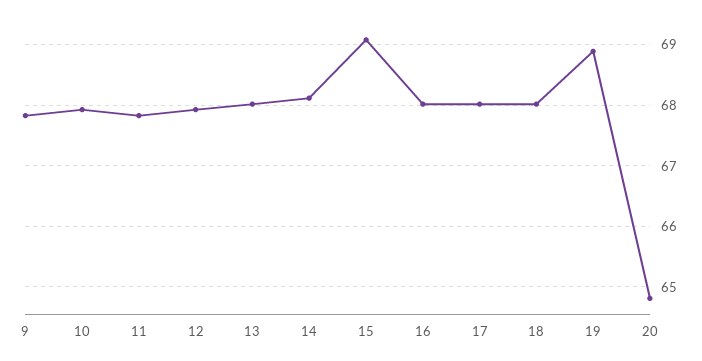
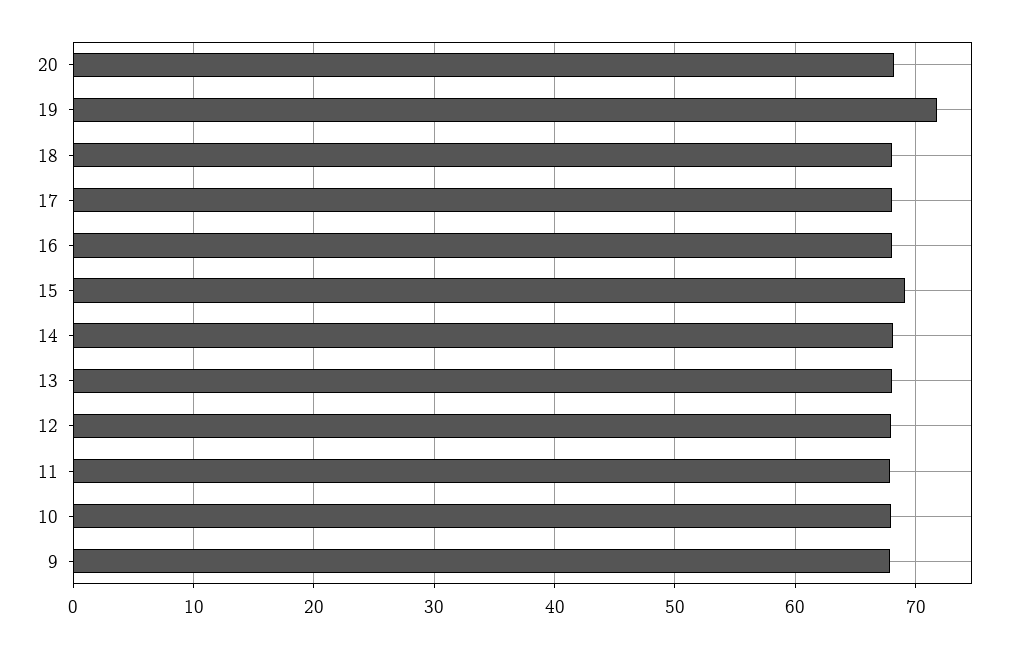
  {
    "9": 67.8,
    "10": 67.9,
    "11": 67.8,
    "12": 67.9,
    "13": 68,
    "14": 68.1,
    "15": 69.1,
    "16": 68,
    "17": 68,
    "18": 68,
-   "19": 68.9,
+   "19": 72,
-   "20": 64.8
+   "20": 68
  }

